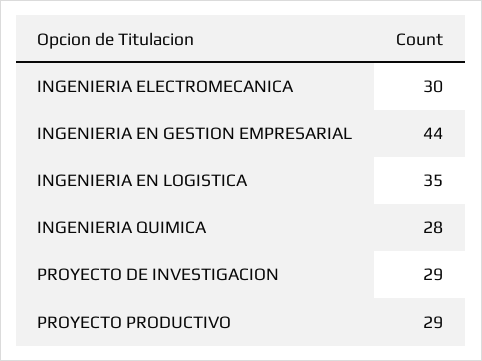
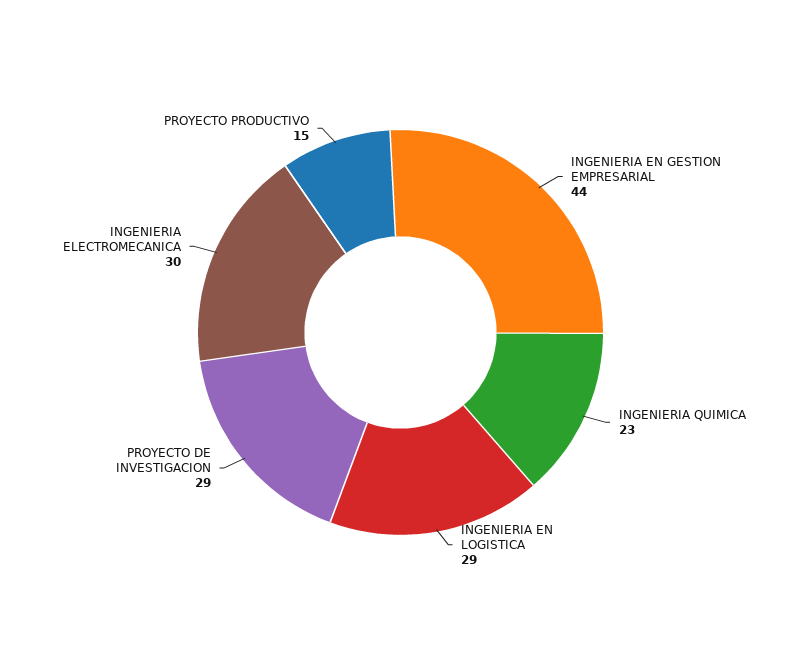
  {
    "INGENIERIA ELECTROMECANICA": 30,
    "INGENIERIA EN GESTION EMPRESARIAL": 44,
-   "INGENIERIA EN LOGISTICA": 35,
+   "INGENIERIA EN LOGISTICA": 29,
-   "INGENIERIA QUIMICA": 28,
+   "INGENIERIA QUIMICA": 23,
    "PROYECTO DE INVESTIGACION": 29,
-   "PROYECTO PRODUCTIVO": 29
+   "PROYECTO PRODUCTIVO": 15
  }

